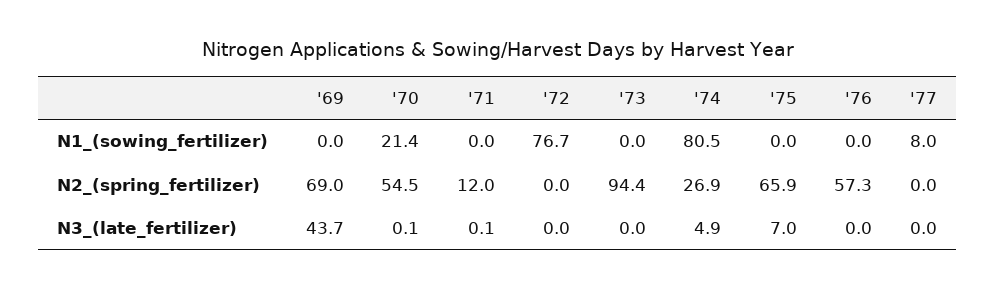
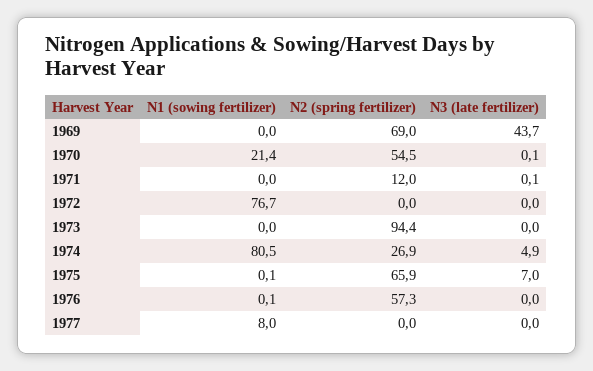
  {
    "'69": {
      "N1_(sowing_fertilizer)": 0,
      "N2_(spring_fertilizer)": 69,
      "N3_(late_fertilizer)": 43.7
    },
    "'70": {
      "N1_(sowing_fertilizer)": 21.4,
      "N2_(spring_fertilizer)": 54.5,
      "N3_(late_fertilizer)": 0.1
    },
    "'71": {
      "N1_(sowing_fertilizer)": 0,
      "N2_(spring_fertilizer)": 12,
      "N3_(late_fertilizer)": 0.1
    },
    "'72": {
      "N1_(sowing_fertilizer)": 76.7,
      "N2_(spring_fertilizer)": 0,
      "N3_(late_fertilizer)": 0
    },
    "'73": {
      "N1_(sowing_fertilizer)": 0,
      "N2_(spring_fertilizer)": 94.4,
      "N3_(late_fertilizer)": 0
    },
    "'74": {
      "N1_(sowing_fertilizer)": 80.5,
      "N2_(spring_fertilizer)": 26.9,
      "N3_(late_fertilizer)": 4.9
    },
    "'75": {
-     "N1_(sowing_fertilizer)": 0,
+     "N1_(sowing_fertilizer)": 0.1,
      "N2_(spring_fertilizer)": 65.9,
      "N3_(late_fertilizer)": 7
    },
    "'76": {
-     "N1_(sowing_fertilizer)": 0,
+     "N1_(sowing_fertilizer)": 0.1,
      "N2_(spring_fertilizer)": 57.3,
      "N3_(late_fertilizer)": 0
    },
    "'77": {
      "N1_(sowing_fertilizer)": 8,
      "N2_(spring_fertilizer)": 0,
      "N3_(late_fertilizer)": 0
    }
  }

